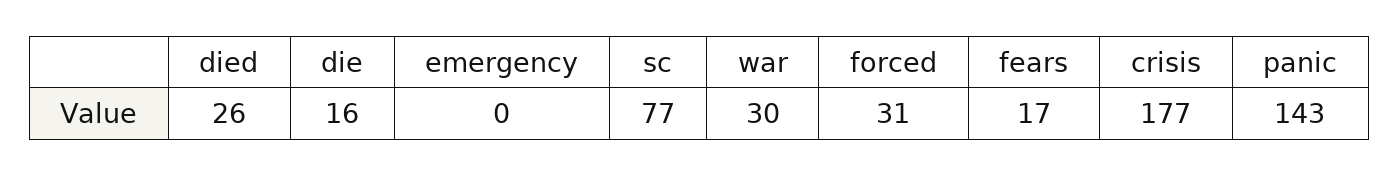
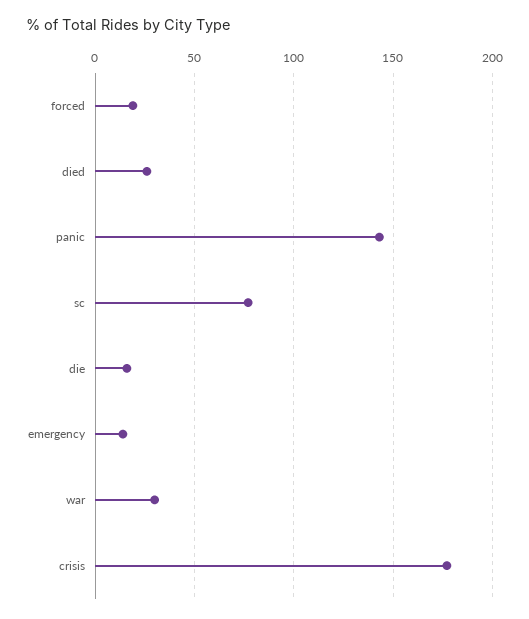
  {
    "died": 26,
    "die": 16,
-   "emergency": 0,
+   "emergency": 15,
    "sc": 77,
    "war": 30,
-   "forced": 31,
+   "forced": 20,
-   "fears": 17,
    "crisis": 177,
    "panic": 143
  }

